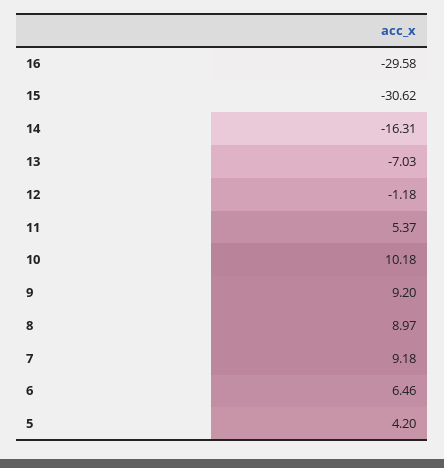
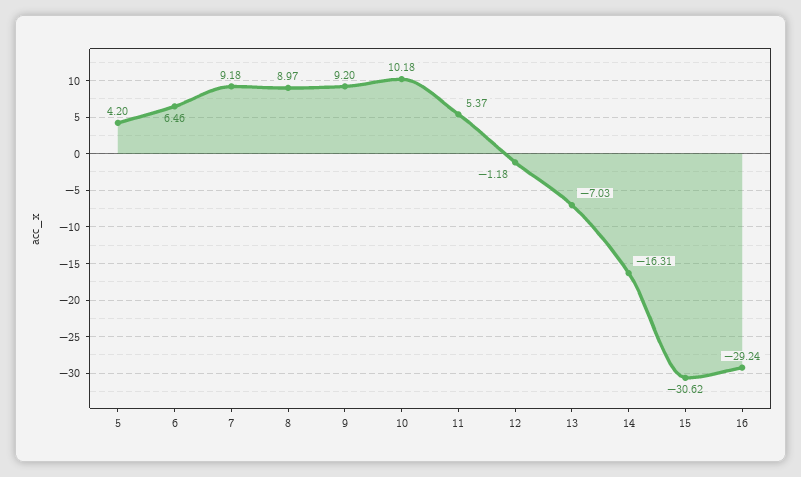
  {
-   "16": -29.58,
+   "16": -29.24,
    "15": -30.62,
    "14": -16.31,
    "13": -7.03,
    "12": -1.18,
    "11": 5.37,
    "10": 10.18,
    "9": 9.2,
    "8": 8.97,
    "7": 9.18,
    "6": 6.46,
    "5": 4.2
  }

